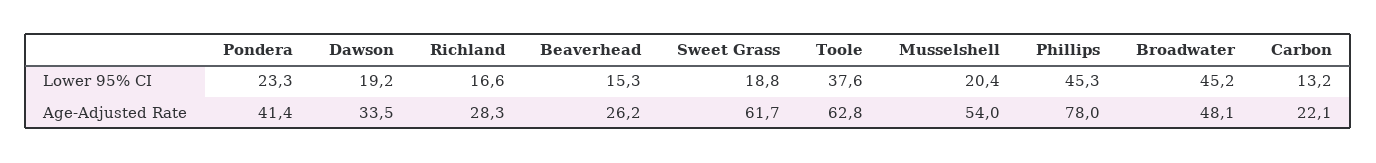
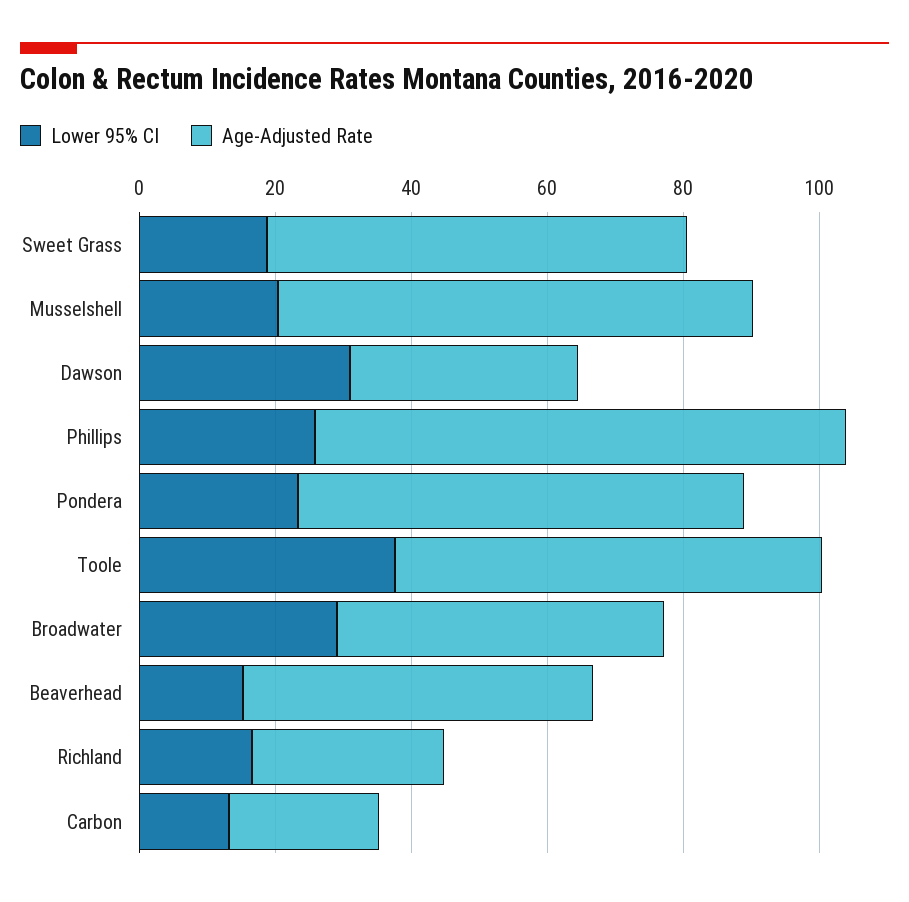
  {
    "Lower 95% CI": {
      "Pondera": 23.3,
-     "Dawson": 19.2,
+     "Dawson": 30,
      "Richland": 16.6,
      "Beaverhead": 15.3,
      "Sweet Grass": 18.8,
      "Toole": 37.6,
      "Musselshell": 20.4,
-     "Phillips": 45.3,
+     "Phillips": 25,
-     "Broadwater": 45.2,
+     "Broadwater": 30,
      "Carbon": 13.2
    },
    "Age-Adjusted Rate": {
-     "Pondera": 41.4,
+     "Pondera": 65,
      "Dawson": 33.5,
      "Richland": 28.3,
-     "Beaverhead": 26.2,
+     "Beaverhead": 50,
      "Sweet Grass": 61.7,
      "Toole": 62.8,
-     "Musselshell": 54,
+     "Musselshell": 70,
      "Phillips": 78,
      "Broadwater": 48.1,
      "Carbon": 22.1
    }
  }

